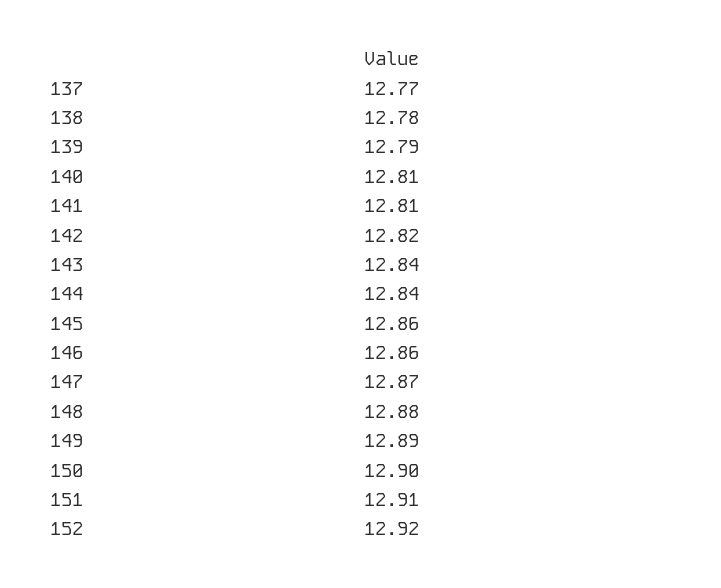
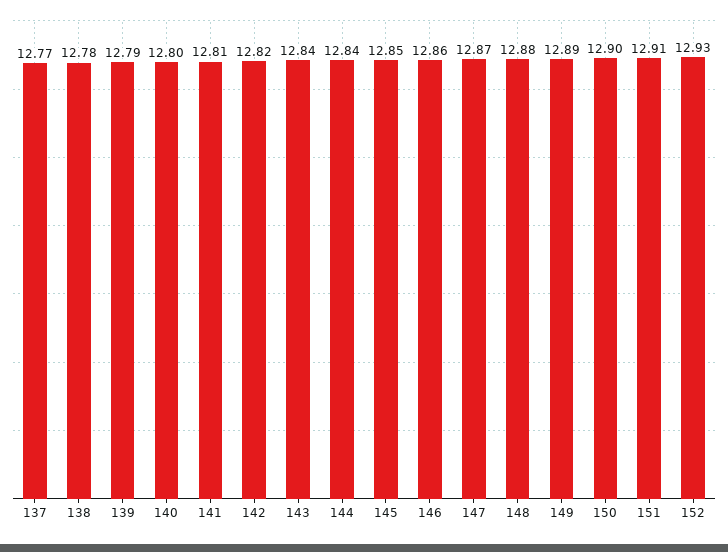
  {
    "137": 12.77,
    "138": 12.78,
    "139": 12.79,
-   "140": 12.81,
+   "140": 12.8,
    "141": 12.81,
    "142": 12.82,
    "143": 12.84,
    "144": 12.84,
-   "145": 12.86,
+   "145": 12.85,
    "146": 12.86,
    "147": 12.87,
    "148": 12.88,
    "149": 12.89,
    "150": 12.9,
    "151": 12.91,
-   "152": 12.92
+   "152": 12.93
  }

